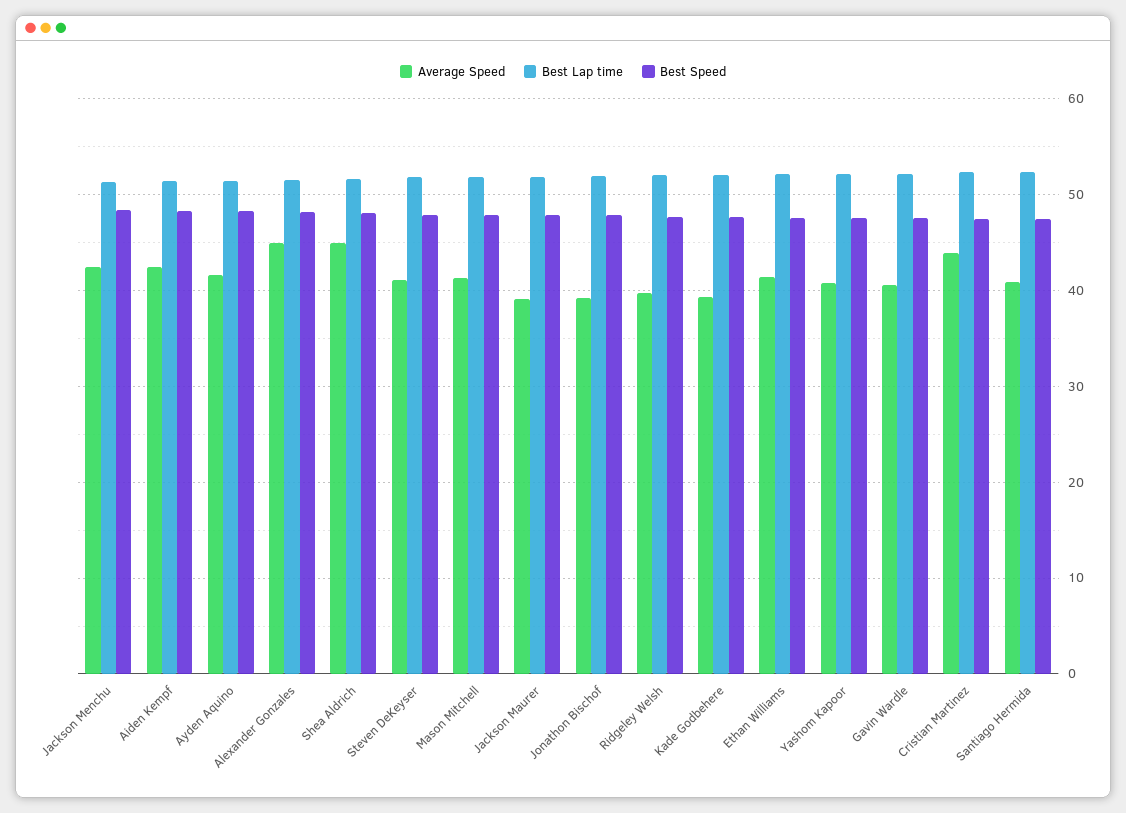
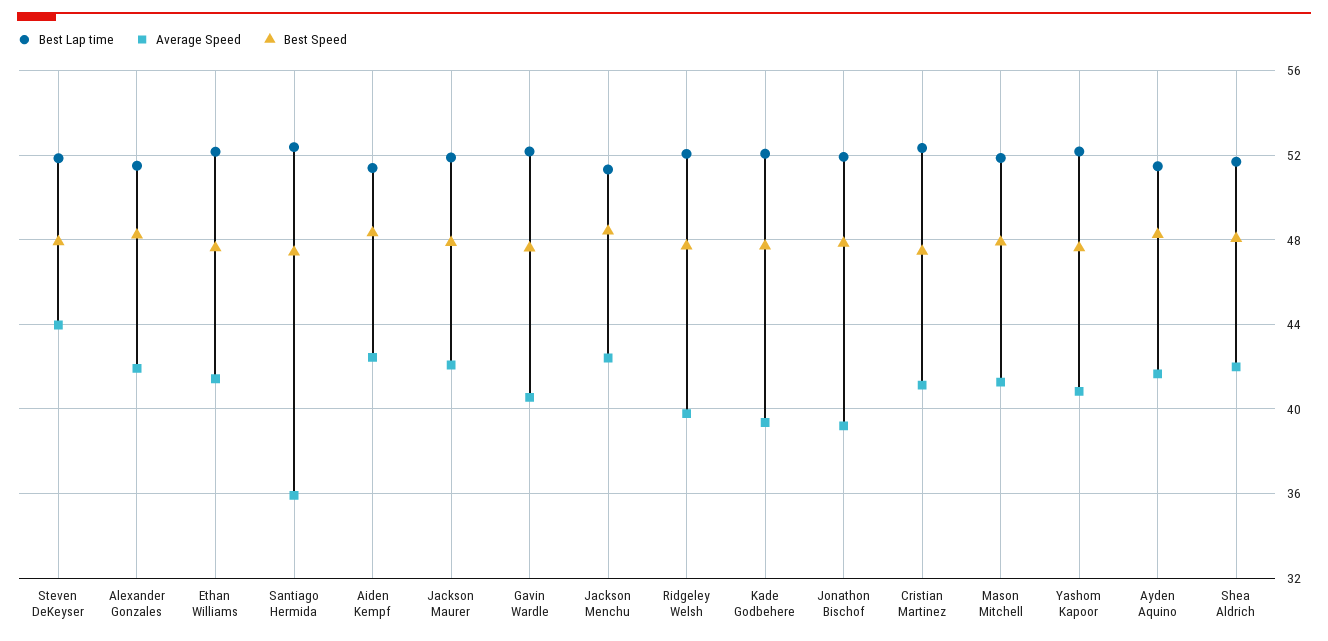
  {
    "Average Speed": {
      "Jackson Menchu": 42.5,
      "Aiden Kempf": 42.5,
      "Ayden Aquino": 41.5,
-     "Alexander Gonzales": 45,
+     "Alexander Gonzales": 42,
-     "Shea Aldrich": 45,
+     "Shea Aldrich": 42,
-     "Steven DeKeyser": 41,
+     "Steven DeKeyser": 44,
      "Mason Mitchell": 41.5,
-     "Jackson Maurer": 39,
+     "Jackson Maurer": 42,
      "Jonathon Bischof": 39,
      "Ridgeley Welsh": 40,
      "Kade Godbehere": 39.5,
      "Ethan Williams": 41.5,
      "Yashom Kapoor": 41,
      "Gavin Wardle": 40.5,
-     "Cristian Martinez": 44,
+     "Cristian Martinez": 41,
-     "Santiago Hermida": 41
+     "Santiago Hermida": 36
    },
    "Best Lap time": {
      "Jackson Menchu": 51.5,
      "Aiden Kempf": 51.5,
      "Ayden Aquino": 51.5,
      "Alexander Gonzales": 51.5,
      "Shea Aldrich": 51.5,
      "Steven DeKeyser": 52,
      "Mason Mitchell": 52,
      "Jackson Maurer": 52,
      "Jonathon Bischof": 52,
      "Ridgeley Welsh": 52,
      "Kade Godbehere": 52,
      "Ethan Williams": 52,
      "Yashom Kapoor": 52,
      "Gavin Wardle": 52,
      "Cristian Martinez": 52.5,
      "Santiago Hermida": 52.5
    },
    "Best Speed": {
      "Jackson Menchu": 48.5,
      "Aiden Kempf": 48.5,
      "Ayden Aquino": 48.5,
      "Alexander Gonzales": 48,
      "Shea Aldrich": 48,
      "Steven DeKeyser": 48,
      "Mason Mitchell": 48,
      "Jackson Maurer": 48,
      "Jonathon Bischof": 48,
      "Ridgeley Welsh": 47.5,
      "Kade Godbehere": 47.5,
      "Ethan Williams": 47.5,
      "Yashom Kapoor": 47.5,
      "Gavin Wardle": 47.5,
      "Cristian Martinez": 47.5,
      "Santiago Hermida": 47.5
    }
  }

